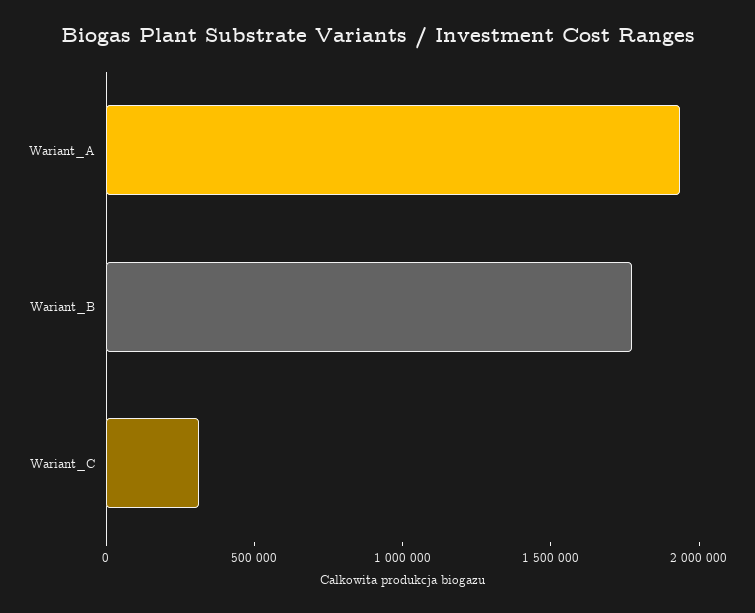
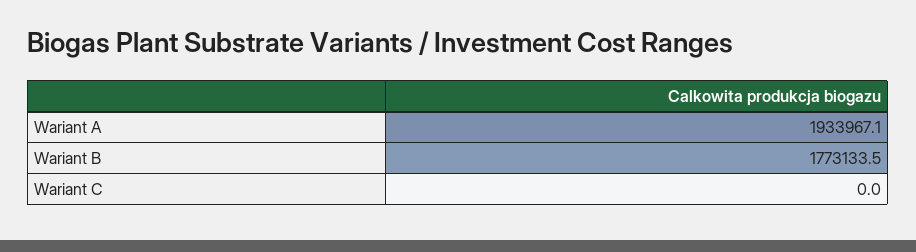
  {
    "Wariant_A": 1933967.1,
    "Wariant_B": 1773133.5,
-   "Wariant_C": 300000
+   "Wariant_C": 0
  }

